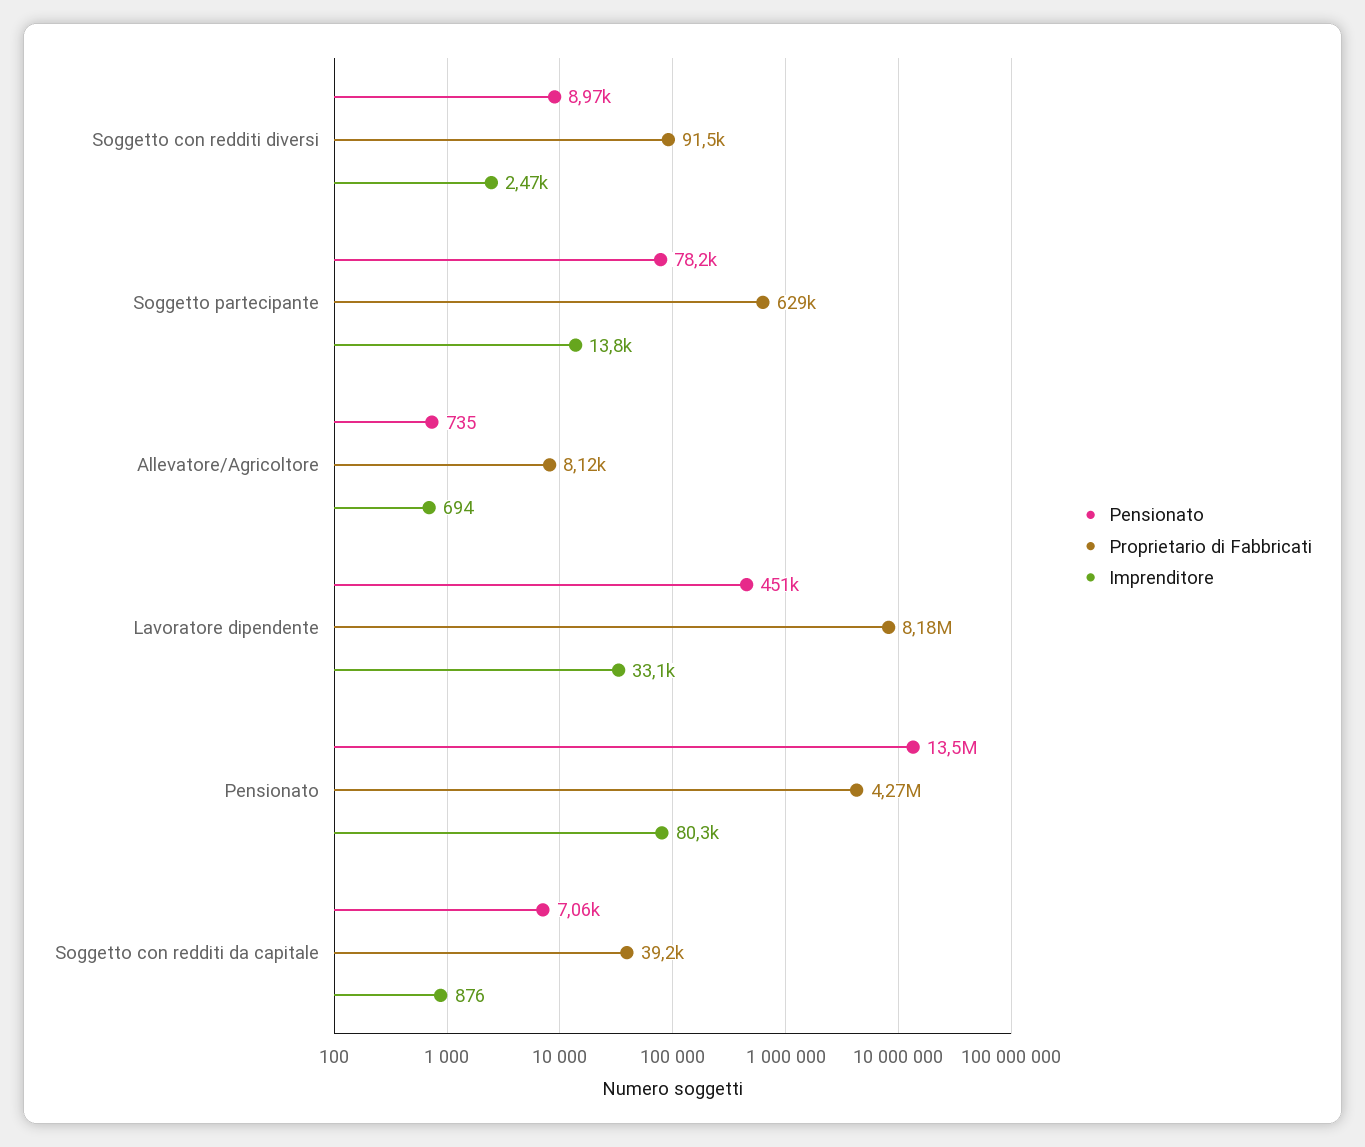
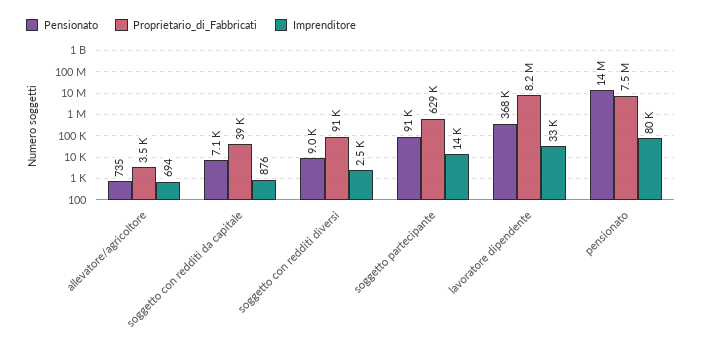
  {
    "Pensionato": {
      "Soggetto con redditi diversi": 8970,
-     "Soggetto partecipante": 78200,
+     "Soggetto partecipante": 91000,
      "Allevatore/Agricoltore": 735,
-     "Lavoratore dipendente": 451000,
+     "Lavoratore dipendente": 368000,
      "Pensionato": 13500000,
      "Soggetto con redditi da capitale": 7060
    },
    "Proprietario di Fabbricati": {
      "Soggetto con redditi diversi": 91500,
      "Soggetto partecipante": 629000,
-     "Allevatore/Agricoltore": 8120,
+     "Allevatore/Agricoltore": 3500,
      "Lavoratore dipendente": 8180000,
-     "Pensionato": 4270000,
+     "Pensionato": 7500000,
      "Soggetto con redditi da capitale": 39200
    },
    "Imprenditore": {
      "Soggetto con redditi diversi": 2470,
      "Soggetto partecipante": 13800,
      "Allevatore/Agricoltore": 694,
      "Lavoratore dipendente": 33100,
      "Pensionato": 80300,
      "Soggetto con redditi da capitale": 876
    }
  }

